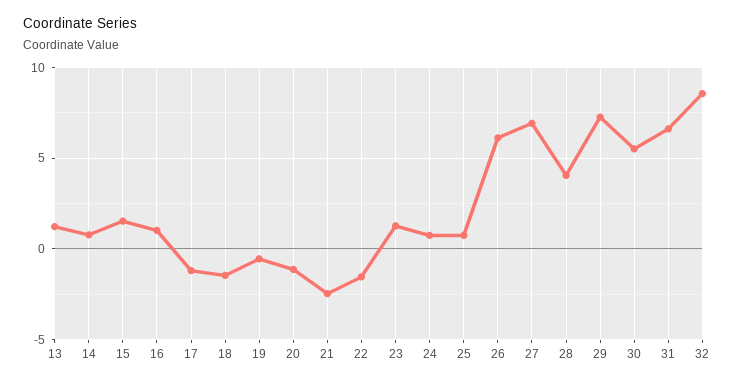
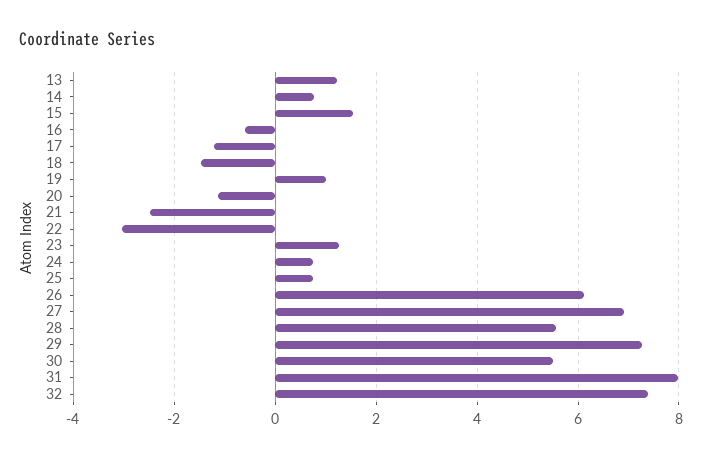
  {
    "13": 1.2,
    "14": 0.8,
    "15": 1.6,
-   "16": 1,
+   "16": -0.6,
    "17": -1.2,
    "18": -1.4,
-   "19": -0.5,
+   "19": 1,
    "20": -1.2,
    "21": -2.4,
-   "22": -1.5,
+   "22": -3,
    "23": 1.2,
    "24": 0.8,
    "25": 0.8,
    "26": 6.2,
    "27": 7,
-   "28": 4,
+   "28": 5.6,
    "29": 7.2,
    "30": 5.6,
-   "31": 6.5,
+   "31": 8,
-   "32": 8.5
+   "32": 7.4
  }

